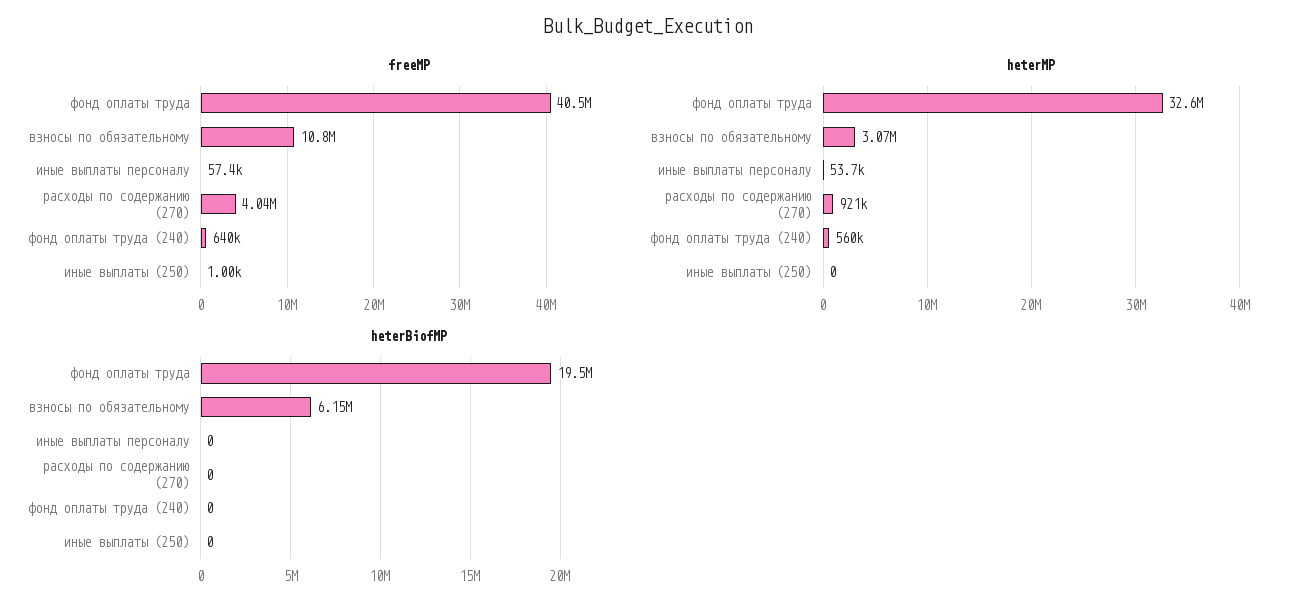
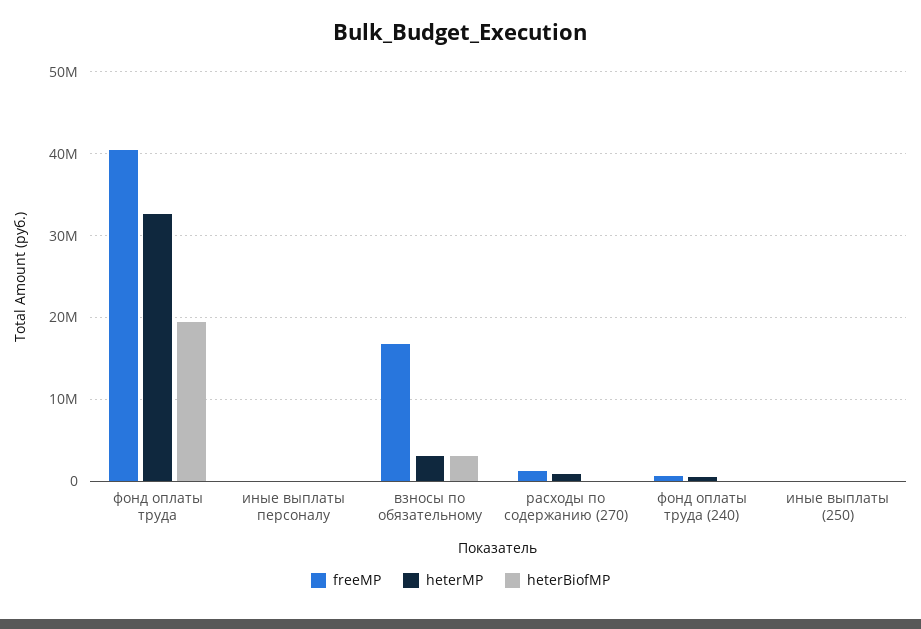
  {
    "freeMP": {
      "фонд оплаты труда": 40500000,
-     "взносы по обязательному": 10800000,
+     "взносы по обязательному": 17000000,
      "иные выплаты персоналу": 57400,
-     "расходы по содержанию (270)": 4040000,
+     "расходы по содержанию (270)": 1000000,
      "фонд оплаты труда (240)": 640000,
      "иные выплаты (250)": 1000
    },
    "heterMP": {
      "фонд оплаты труда": 32600000,
      "взносы по обязательному": 3070000,
      "иные выплаты персоналу": 53700,
      "расходы по содержанию (270)": 921000,
      "фонд оплаты труда (240)": 560000,
      "иные выплаты (250)": 0
    },
    "heterBiofMP": {
      "фонд оплаты труда": 19500000,
-     "взносы по обязательному": 6150000,
+     "взносы по обязательному": 3000000,
      "иные выплаты персоналу": 0,
      "расходы по содержанию (270)": 0,
      "фонд оплаты труда (240)": 0,
      "иные выплаты (250)": 0
    }
  }

